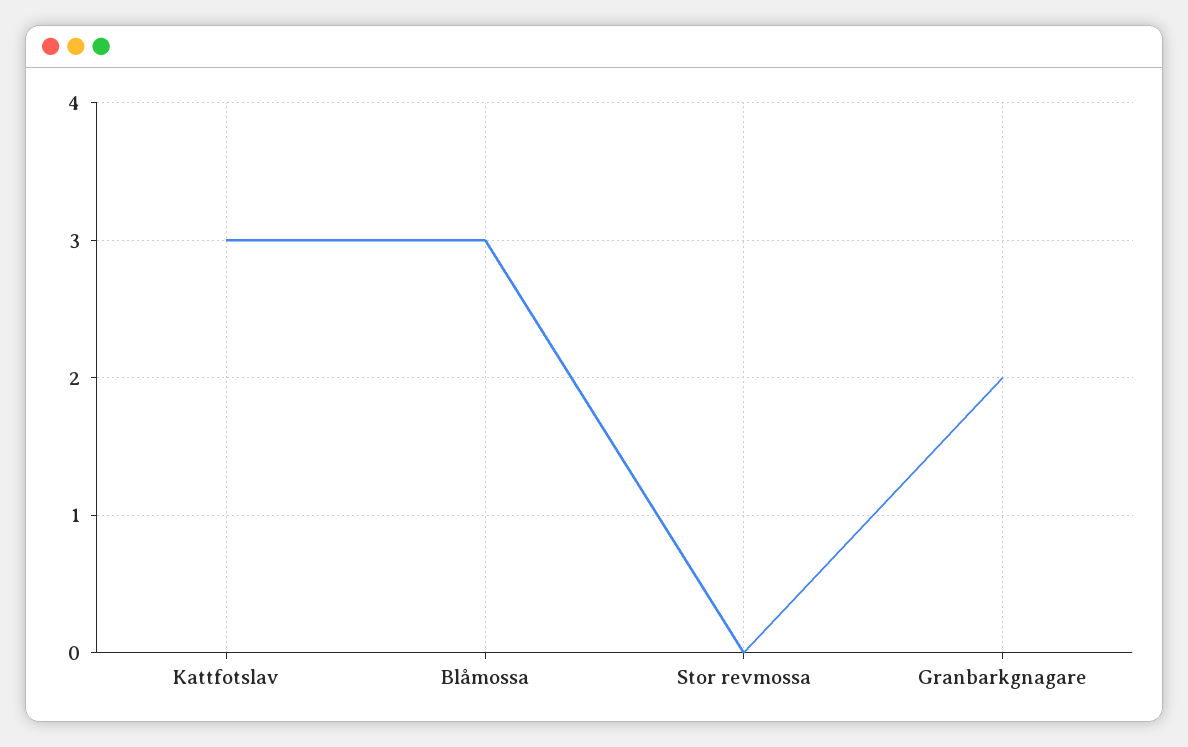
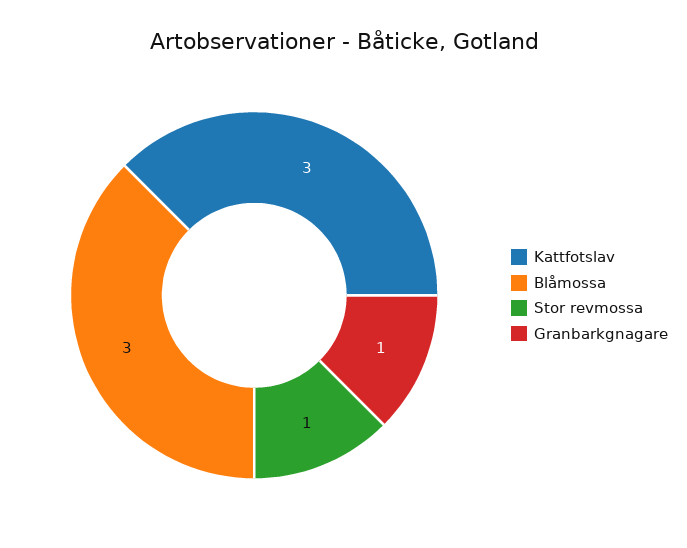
  {
    "Kattfotslav": 3,
    "Blåmossa": 3,
-   "Stor revmossa": 0,
+   "Stor revmossa": 1,
-   "Granbarkgnagare": 2
+   "Granbarkgnagare": 1
  }

